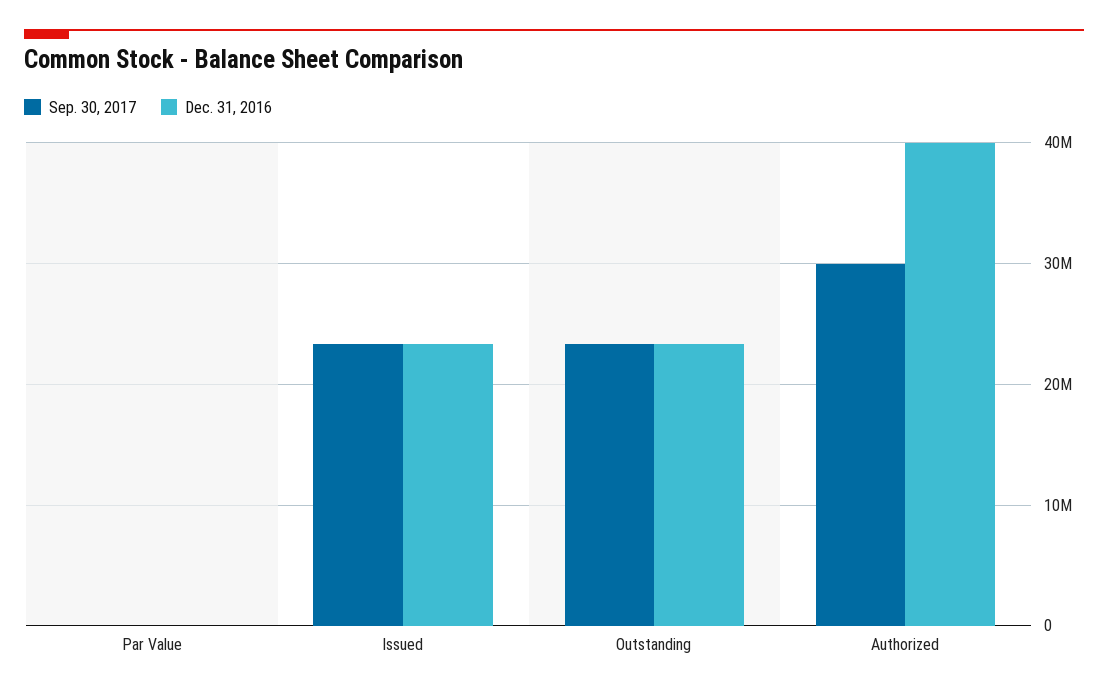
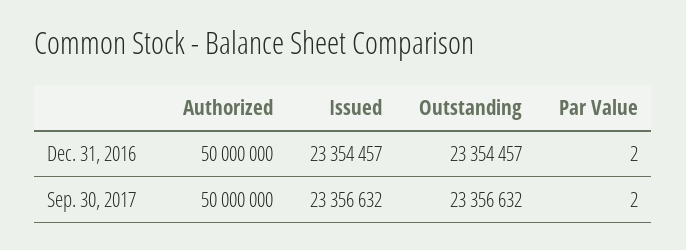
  {
    "Sep. 30, 2017": {
      "Par Value": 2,
      "Issued": 23356632,
      "Outstanding": 23356632,
-     "Authorized": 30000000
+     "Authorized": 50000000
    },
    "Dec. 31, 2016": {
      "Par Value": 2,
      "Issued": 23354457,
      "Outstanding": 23354457,
-     "Authorized": 40000000
+     "Authorized": 50000000
    }
  }

